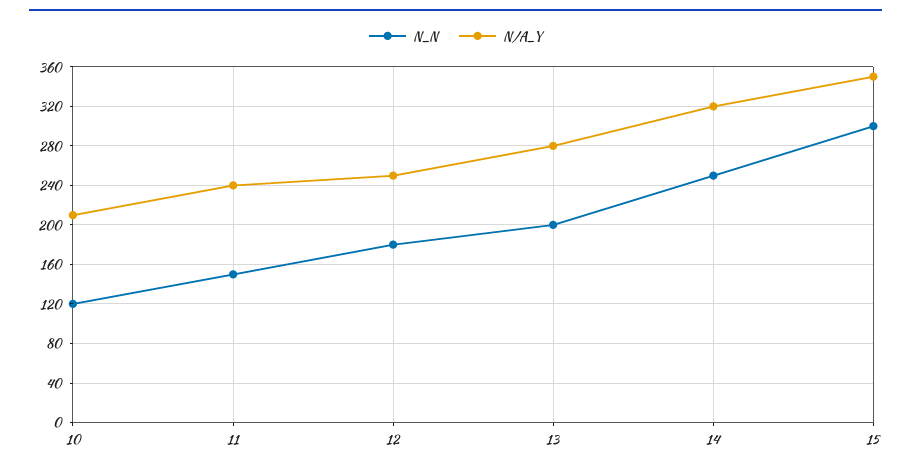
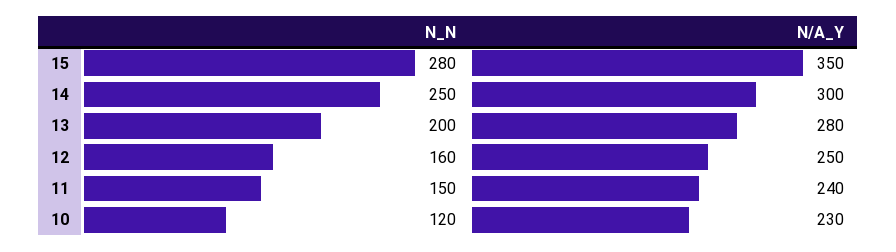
  {
    "N_N": {
      "10": 120,
      "11": 150,
-     "12": 180,
+     "12": 160,
      "13": 200,
      "14": 250,
-     "15": 300
+     "15": 280
    },
    "N/A_Y": {
-     "10": 210,
+     "10": 230,
      "11": 240,
      "12": 250,
      "13": 280,
-     "14": 320,
+     "14": 300,
      "15": 350
    }
  }

